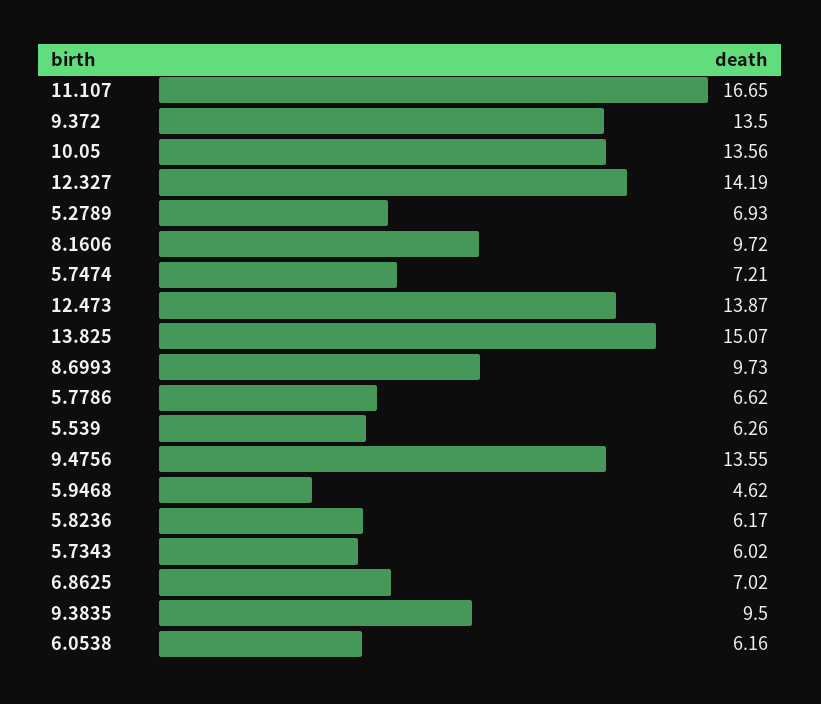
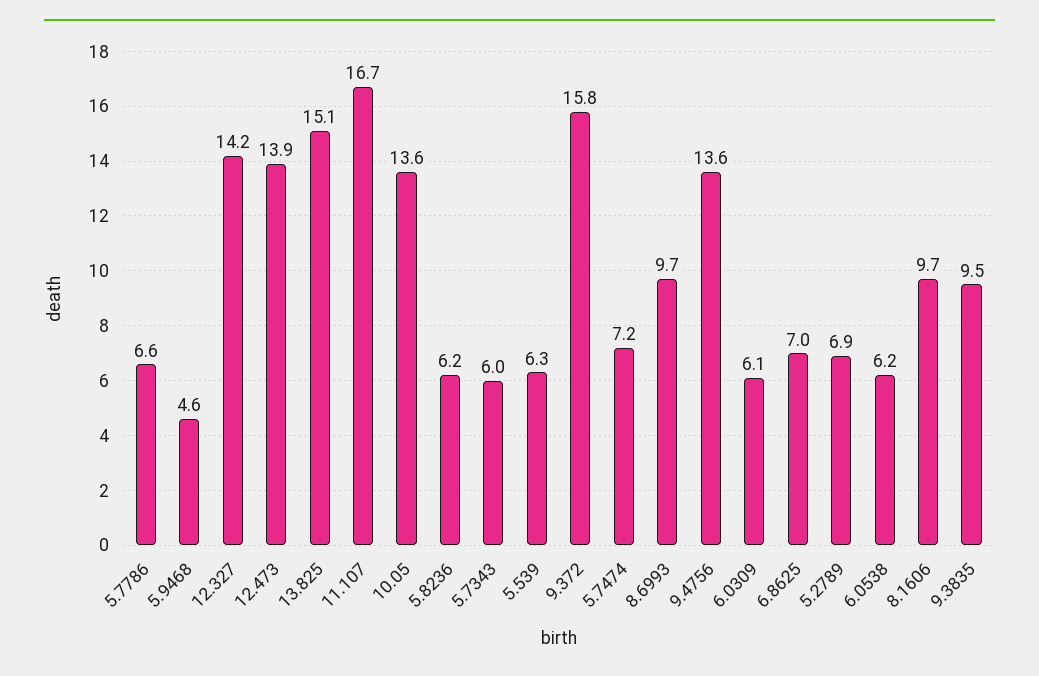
  {
    "11.107": 16.65,
-   "9.372": 13.5,
+   "9.372": 15.8,
    "10.05": 13.56,
    "12.327": 14.19,
    "5.2789": 6.93,
    "8.1606": 9.72,
    "5.7474": 7.21,
    "12.473": 13.87,
    "13.825": 15.07,
    "8.6993": 9.73,
    "5.7786": 6.62,
    "5.539": 6.26,
    "9.4756": 13.55,
    "5.9468": 4.62,
    "5.8236": 6.17,
    "5.7343": 6.02,
    "6.8625": 7.02,
    "9.3835": 9.5,
-   "6.0538": 6.16
+   "6.0538": 6.16,
+   "6.0309": 6.1
  }

